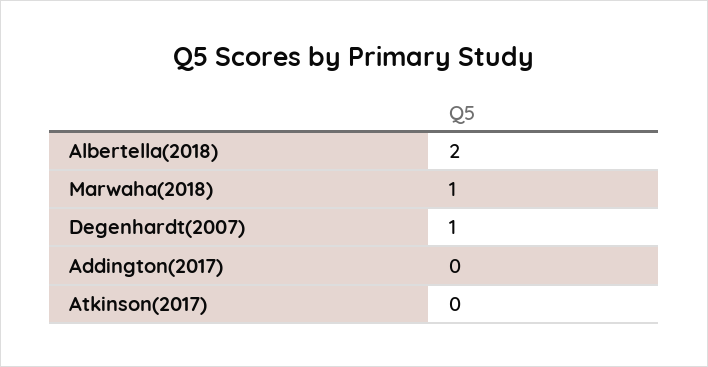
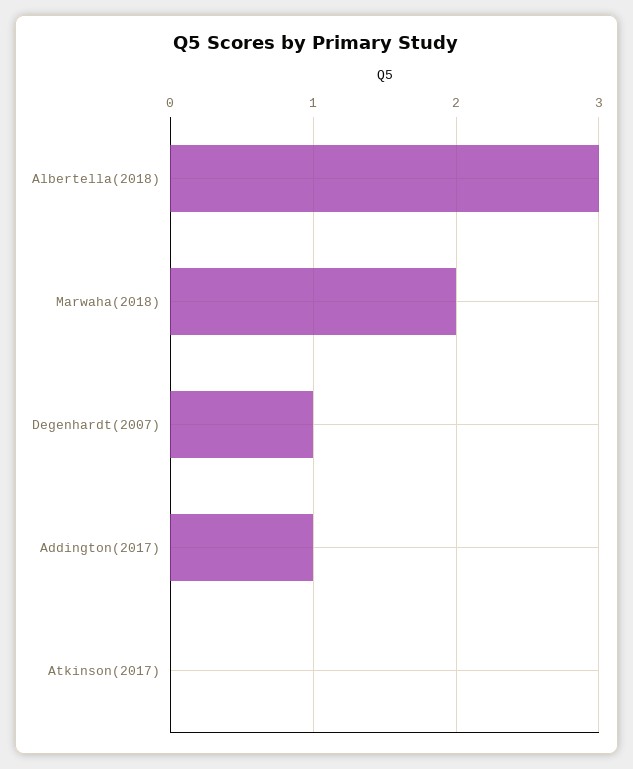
  {
-   "Albertella(2018)": 2,
+   "Albertella(2018)": 3,
-   "Marwaha(2018)": 1,
+   "Marwaha(2018)": 2,
    "Degenhardt(2007)": 1,
-   "Addington(2017)": 0,
+   "Addington(2017)": 1,
    "Atkinson(2017)": 0
  }

